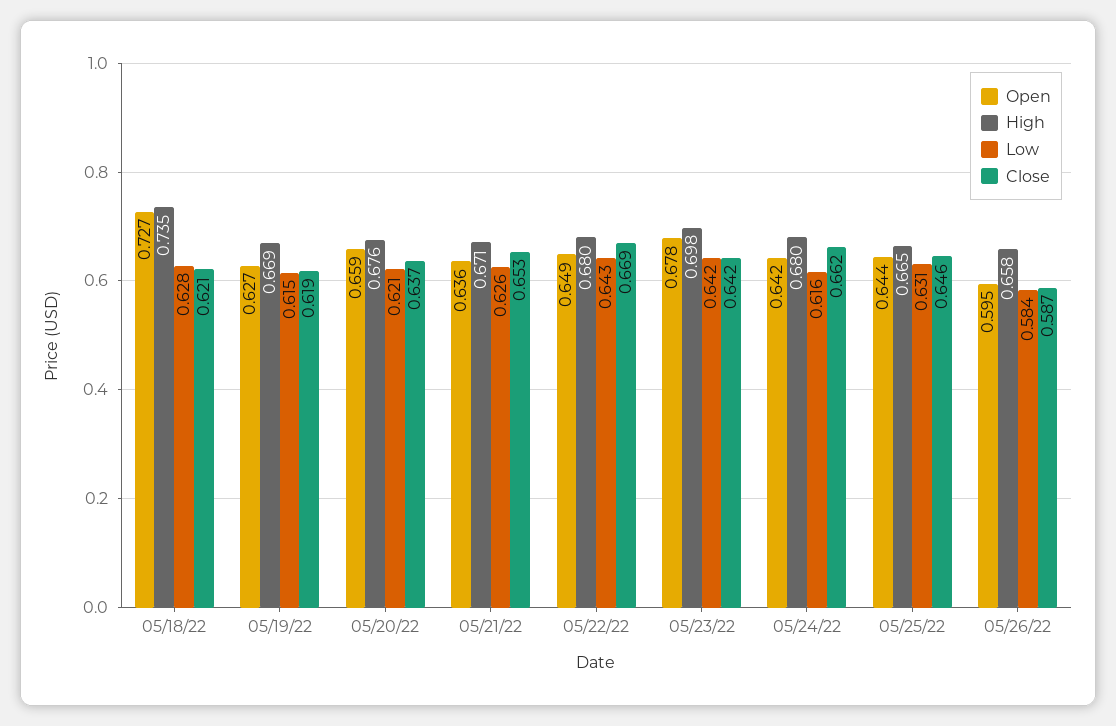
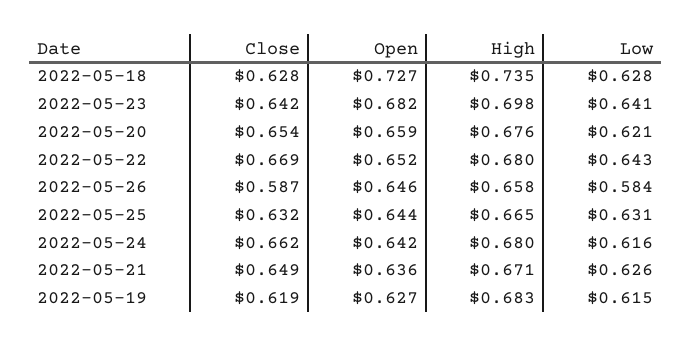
  {
    "Open": {
      "05/18/22": 0.727,
      "05/19/22": 0.627,
      "05/20/22": 0.659,
      "05/21/22": 0.636,
-     "05/22/22": 0.649,
+     "05/22/22": 0.652,
-     "05/23/22": 0.678,
+     "05/23/22": 0.682,
      "05/24/22": 0.642,
      "05/25/22": 0.644,
-     "05/26/22": 0.595
+     "05/26/22": 0.646
    },
    "High": {
      "05/18/22": 0.735,
-     "05/19/22": 0.669,
+     "05/19/22": 0.683,
      "05/20/22": 0.676,
      "05/21/22": 0.671,
      "05/22/22": 0.68,
      "05/23/22": 0.698,
      "05/24/22": 0.68,
      "05/25/22": 0.665,
      "05/26/22": 0.658
    },
    "Low": {
      "05/18/22": 0.628,
      "05/19/22": 0.615,
      "05/20/22": 0.621,
      "05/21/22": 0.626,
      "05/22/22": 0.643,
-     "05/23/22": 0.642,
+     "05/23/22": 0.641,
      "05/24/22": 0.616,
      "05/25/22": 0.631,
      "05/26/22": 0.584
    },
    "Close": {
-     "05/18/22": 0.621,
+     "05/18/22": 0.628,
      "05/19/22": 0.619,
-     "05/20/22": 0.637,
+     "05/20/22": 0.654,
-     "05/21/22": 0.653,
+     "05/21/22": 0.649,
      "05/22/22": 0.669,
      "05/23/22": 0.642,
      "05/24/22": 0.662,
-     "05/25/22": 0.646,
+     "05/25/22": 0.632,
      "05/26/22": 0.587
    }
  }

